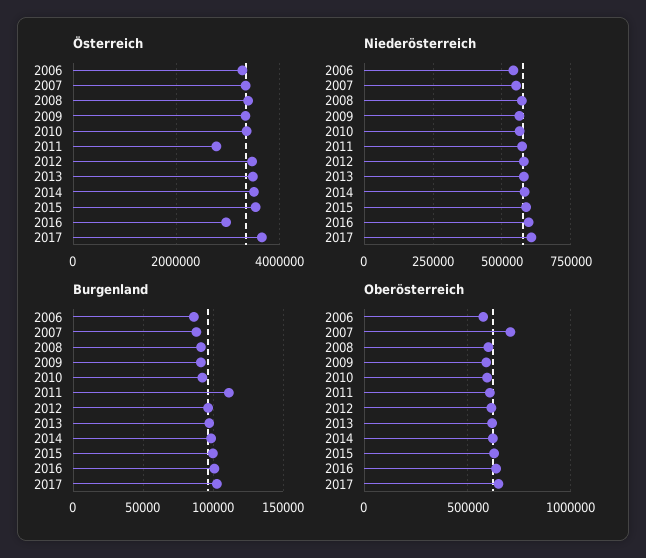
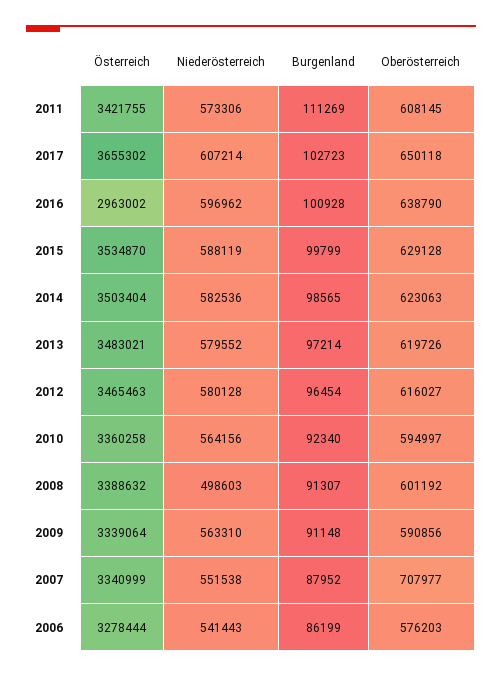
  {
    "Österreich": {
      "2006": 3278444,
      "2007": 3340999,
      "2008": 3388632,
      "2009": 3339064,
      "2010": 3360258,
-     "2011": 2800000,
+     "2011": 3421755,
      "2012": 3465463,
      "2013": 3483021,
      "2014": 3503404,
      "2015": 3534870,
      "2016": 2963002,
      "2017": 3655302
    },
    "Niederösterreich": {
      "2006": 541443,
      "2007": 551538,
-     "2008": 575000,
+     "2008": 498603,
      "2009": 563310,
      "2010": 564156,
      "2011": 573306,
      "2012": 580128,
      "2013": 579552,
      "2014": 582536,
      "2015": 588119,
      "2016": 596962,
      "2017": 607214
    },
    "Burgenland": {
      "2006": 86199,
      "2007": 87952,
      "2008": 91307,
      "2009": 91148,
      "2010": 92340,
      "2011": 111269,
      "2012": 96454,
      "2013": 97214,
      "2014": 98565,
      "2015": 99799,
      "2016": 100928,
      "2017": 102723
    },
    "Oberösterreich": {
      "2006": 576203,
      "2007": 707977,
      "2008": 601192,
      "2009": 590856,
      "2010": 594997,
      "2011": 608145,
      "2012": 616027,
      "2013": 619726,
      "2014": 623063,
      "2015": 629128,
      "2016": 638790,
      "2017": 650118
    }
  }

